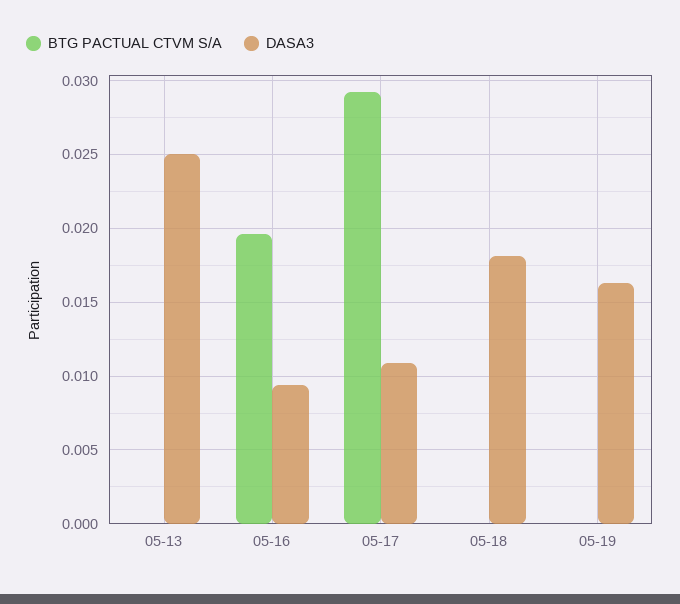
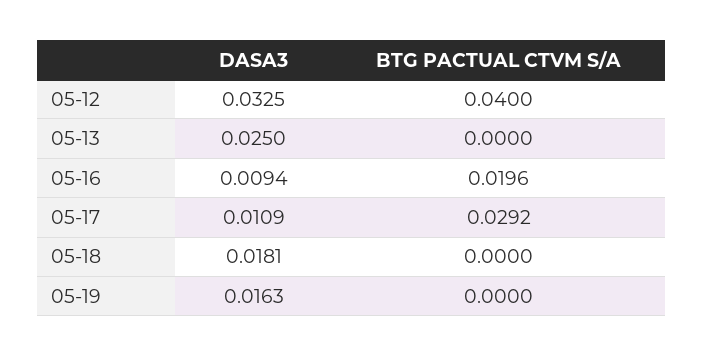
  {
    "BTG PACTUAL CTVM S/A": {
      "05-13": 0,
      "05-16": 0.0196,
      "05-17": 0.0292,
      "05-18": 0,
-     "05-19": 0
+     "05-19": 0,
+     "05-12": 0.04
    },
    "DASA3": {
      "05-13": 0.025,
      "05-16": 0.0094,
      "05-17": 0.0109,
      "05-18": 0.0181,
-     "05-19": 0.0163
+     "05-19": 0.0163,
+     "05-12": 0.0325
    }
  }

